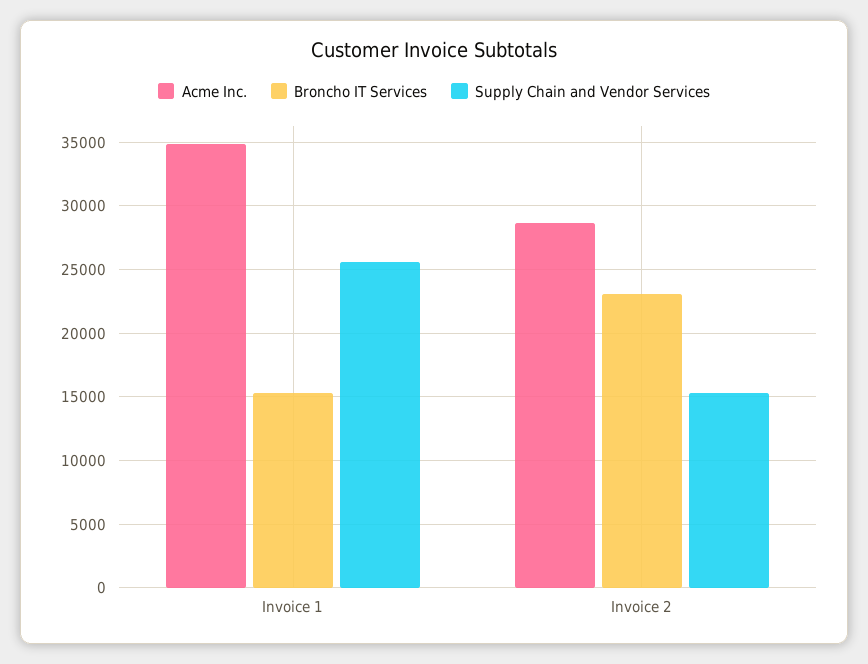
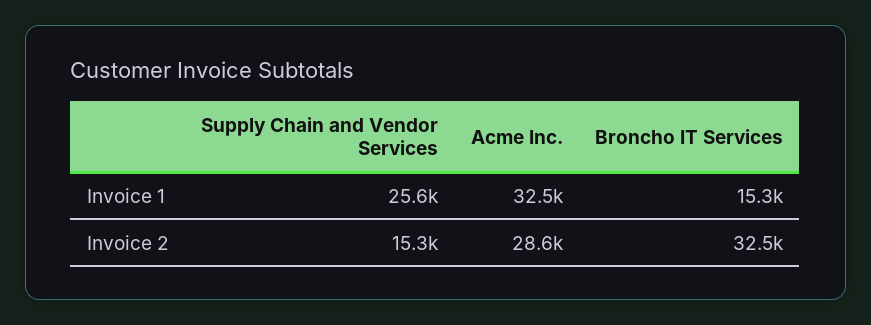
  {
    "Acme Inc.": {
-     "Invoice 1": 35000,
+     "Invoice 1": 32500,
      "Invoice 2": 28600
    },
    "Broncho IT Services": {
      "Invoice 1": 15300,
-     "Invoice 2": 23000
+     "Invoice 2": 32500
    },
    "Supply Chain and Vendor Services": {
      "Invoice 1": 25600,
      "Invoice 2": 15300
    }
  }

